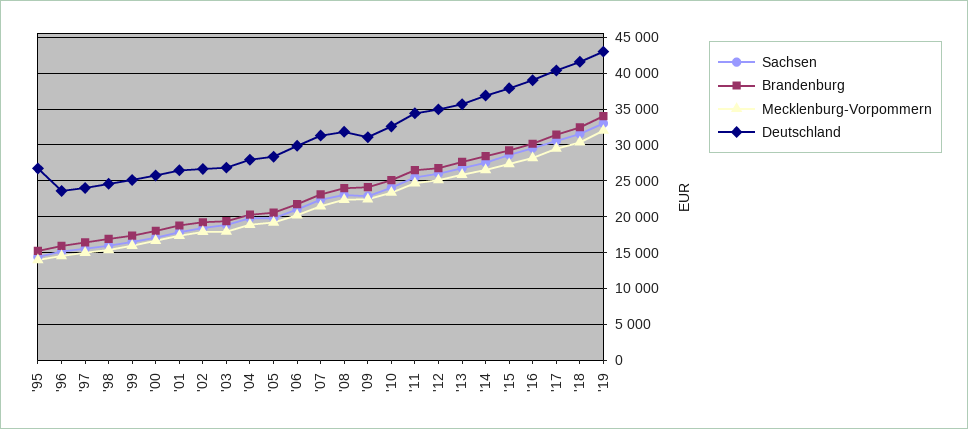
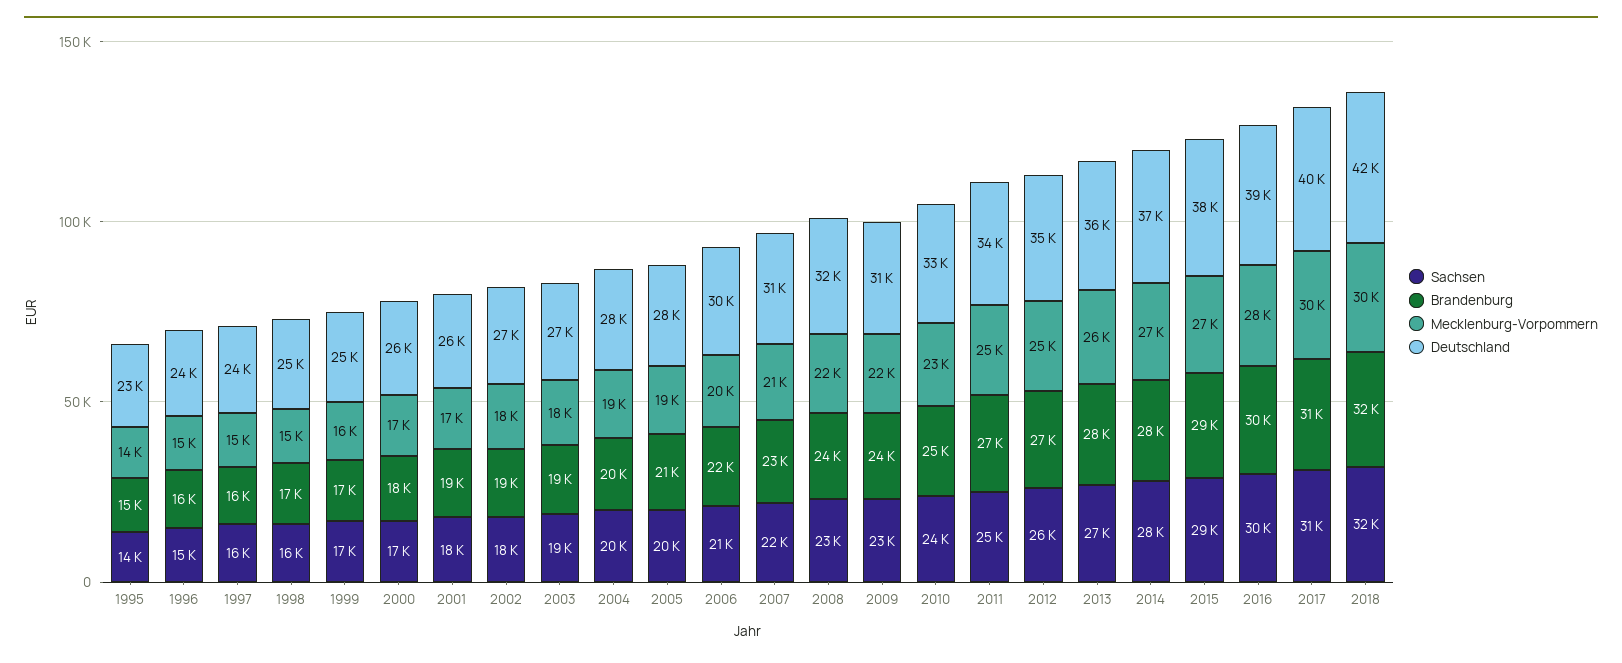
  {
    "Sachsen": {
      "'95": 14000,
      "'96": 15000,
      "'97": 16000,
      "'98": 16000,
      "'99": 17000,
      "'00": 17000,
      "'01": 18000,
      "'02": 18000,
      "'03": 19000,
      "'04": 20000,
      "'05": 20000,
      "'06": 21000,
      "'07": 22000,
      "'08": 23000,
      "'09": 23000,
      "'10": 24000,
      "'11": 25000,
      "'12": 26000,
      "'13": 27000,
      "'14": 28000,
      "'15": 29000,
      "'16": 30000,
      "'17": 31000,
-     "'18": 32000,
+     "'18": 32000
-     "'19": 33000
    },
    "Brandenburg": {
      "'95": 15000,
      "'96": 16000,
      "'97": 16000,
      "'98": 17000,
      "'99": 17000,
      "'00": 18000,
      "'01": 19000,
      "'02": 19000,
      "'03": 19000,
      "'04": 20000,
      "'05": 21000,
      "'06": 22000,
      "'07": 23000,
      "'08": 24000,
      "'09": 24000,
      "'10": 25000,
      "'11": 27000,
      "'12": 27000,
      "'13": 28000,
      "'14": 28000,
      "'15": 29000,
      "'16": 30000,
      "'17": 31000,
-     "'18": 32000,
+     "'18": 32000
-     "'19": 34000
    },
    "Mecklenburg-Vorpommern": {
      "'95": 14000,
      "'96": 15000,
      "'97": 15000,
      "'98": 15000,
      "'99": 16000,
      "'00": 17000,
      "'01": 17000,
      "'02": 18000,
      "'03": 18000,
      "'04": 19000,
      "'05": 19000,
      "'06": 20000,
      "'07": 21000,
      "'08": 22000,
      "'09": 22000,
      "'10": 23000,
      "'11": 25000,
      "'12": 25000,
      "'13": 26000,
      "'14": 27000,
      "'15": 27000,
      "'16": 28000,
      "'17": 30000,
-     "'18": 30000,
+     "'18": 30000
-     "'19": 32000
    },
    "Deutschland": {
-     "'95": 27000,
+     "'95": 23000,
      "'96": 24000,
      "'97": 24000,
      "'98": 25000,
      "'99": 25000,
      "'00": 26000,
      "'01": 26000,
      "'02": 27000,
      "'03": 27000,
      "'04": 28000,
      "'05": 28000,
      "'06": 30000,
      "'07": 31000,
      "'08": 32000,
      "'09": 31000,
      "'10": 33000,
      "'11": 34000,
      "'12": 35000,
      "'13": 36000,
      "'14": 37000,
      "'15": 38000,
      "'16": 39000,
      "'17": 40000,
-     "'18": 42000,
+     "'18": 42000
-     "'19": 43000
    }
  }

